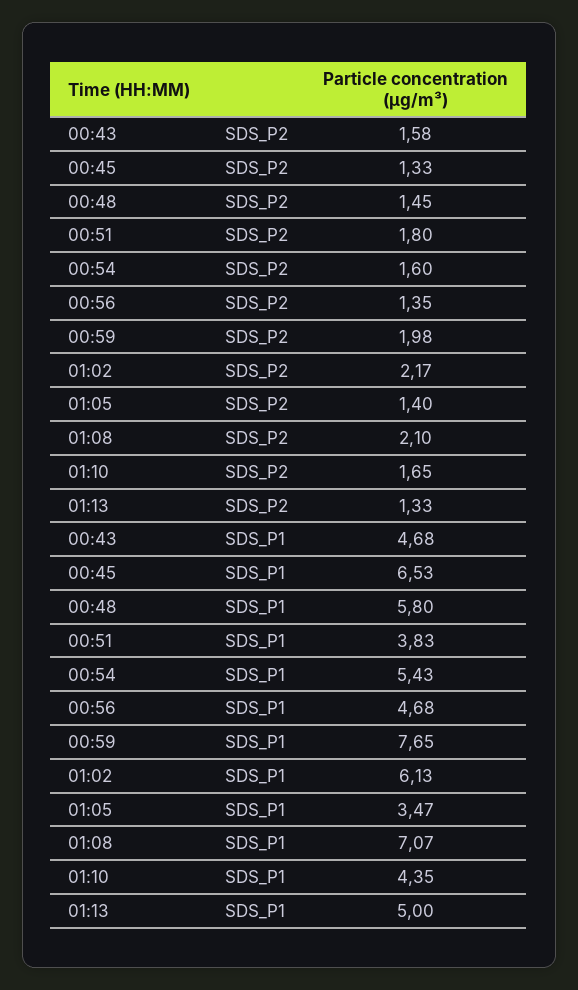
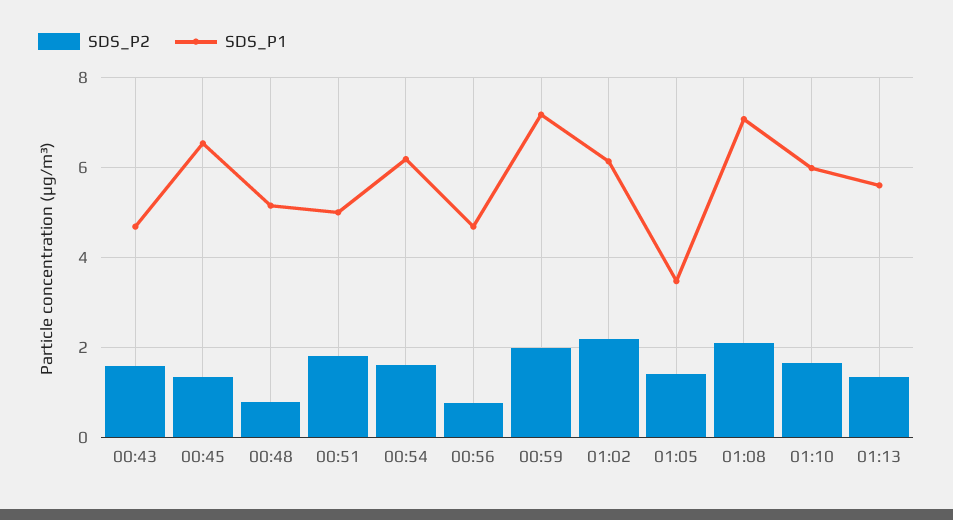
  {
    "SDS_P2": {
      "00:43": 1.58,
      "00:45": 1.33,
-     "00:48": 1.45,
+     "00:48": 0.8,
      "00:51": 1.8,
      "00:54": 1.6,
-     "00:56": 1.35,
+     "00:56": 0.8,
      "00:59": 1.98,
      "01:02": 2.17,
      "01:05": 1.4,
      "01:08": 2.1,
      "01:10": 1.65,
      "01:13": 1.33
    },
    "SDS_P1": {
      "00:43": 4.68,
      "00:45": 6.53,
-     "00:48": 5.8,
+     "00:48": 5.2,
-     "00:51": 3.83,
+     "00:51": 5,
-     "00:54": 5.43,
+     "00:54": 6.2,
      "00:56": 4.68,
-     "00:59": 7.65,
+     "00:59": 7.2,
      "01:02": 6.13,
      "01:05": 3.47,
      "01:08": 7.07,
-     "01:10": 4.35,
+     "01:10": 6,
-     "01:13": 5
+     "01:13": 5.6
    }
  }

